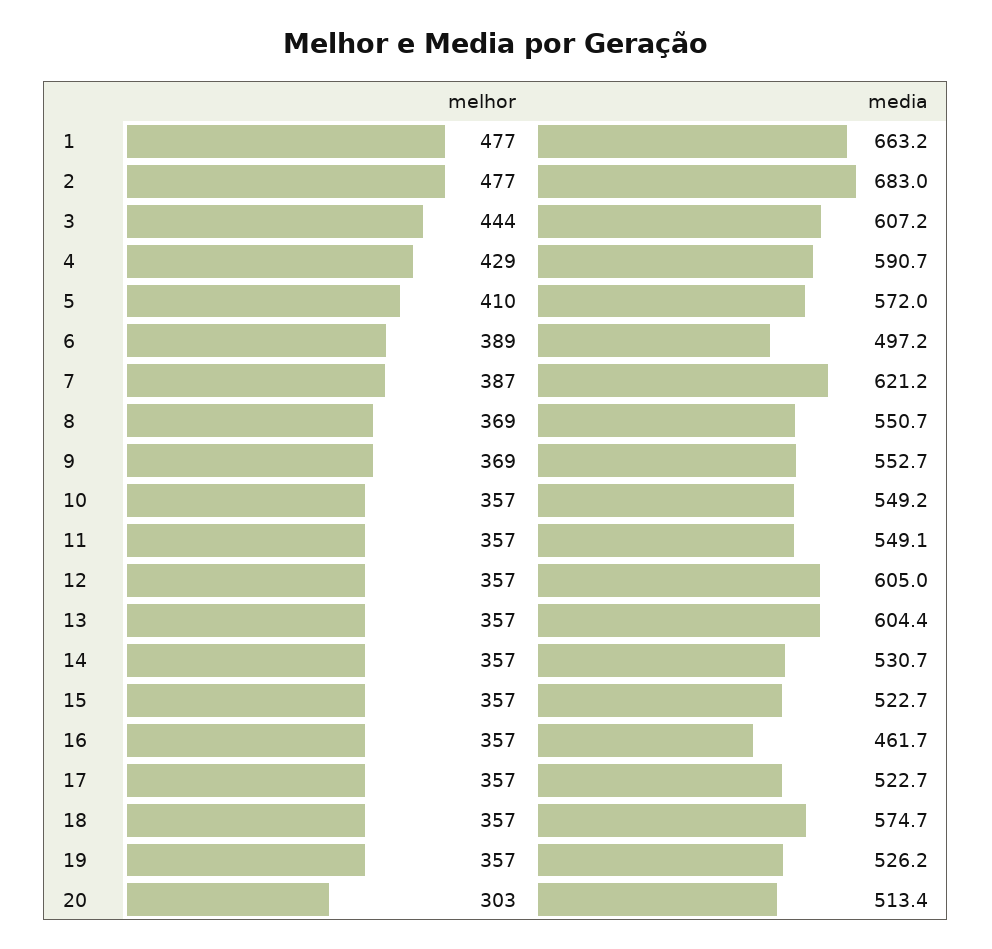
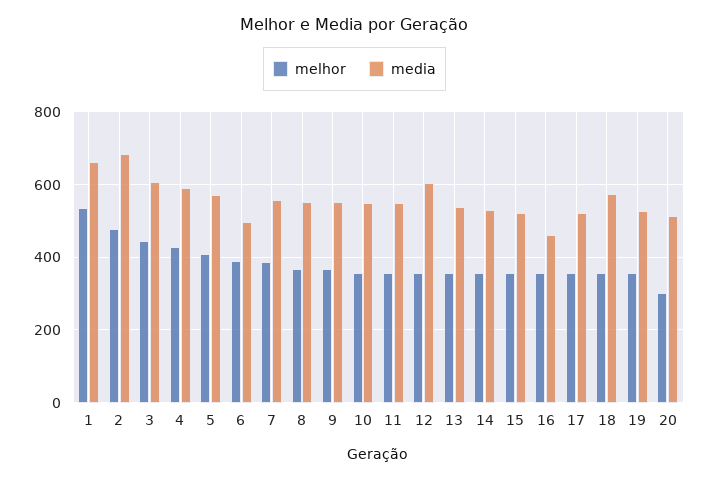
  {
    "melhor": {
-     "1": 477,
+     "1": 540,
      "2": 477,
      "3": 444,
      "4": 429,
      "5": 410,
      "6": 389,
      "7": 387,
      "8": 369,
      "9": 369,
      "10": 357,
      "11": 357,
      "12": 357,
      "13": 357,
      "14": 357,
      "15": 357,
      "16": 357,
      "17": 357,
      "18": 357,
      "19": 357,
      "20": 303
    },
    "media": {
      "1": 663.2,
      "2": 683,
      "3": 607.2,
      "4": 590.7,
      "5": 572,
      "6": 497.2,
-     "7": 621.2,
+     "7": 560,
      "8": 550.7,
      "9": 552.7,
      "10": 549.2,
      "11": 549.1,
      "12": 605,
-     "13": 604.4,
+     "13": 540,
      "14": 530.7,
      "15": 522.7,
      "16": 461.7,
      "17": 522.7,
      "18": 574.7,
      "19": 526.2,
      "20": 513.4
    }
  }

